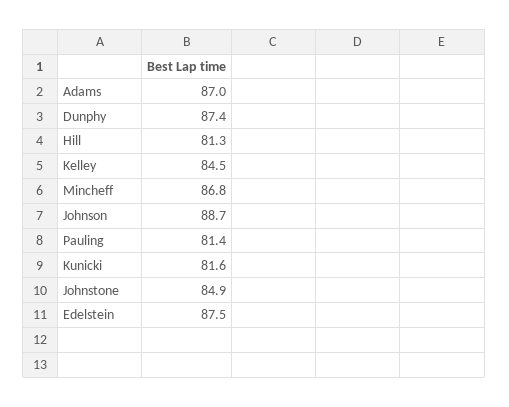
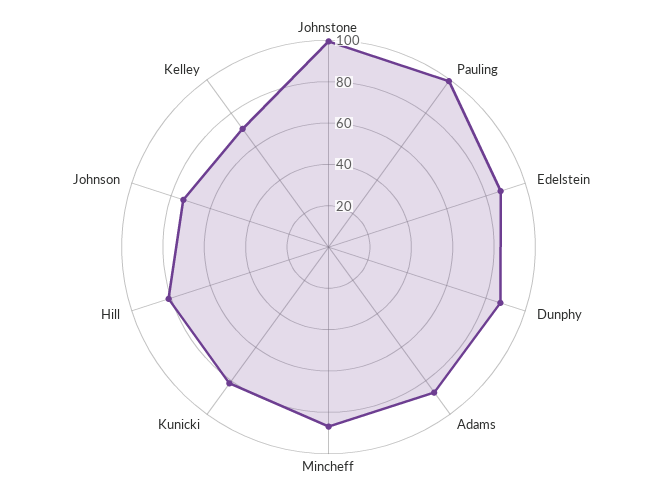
  {
    "Adams": 87,
    "Dunphy": 87.4,
    "Hill": 81.3,
-   "Kelley": 84.5,
+   "Kelley": 70,
    "Mincheff": 86.8,
-   "Johnson": 88.7,
+   "Johnson": 75,
-   "Pauling": 81.4,
+   "Pauling": 100,
    "Kunicki": 81.6,
-   "Johnstone": 84.9,
+   "Johnstone": 100,
    "Edelstein": 87.5
  }

